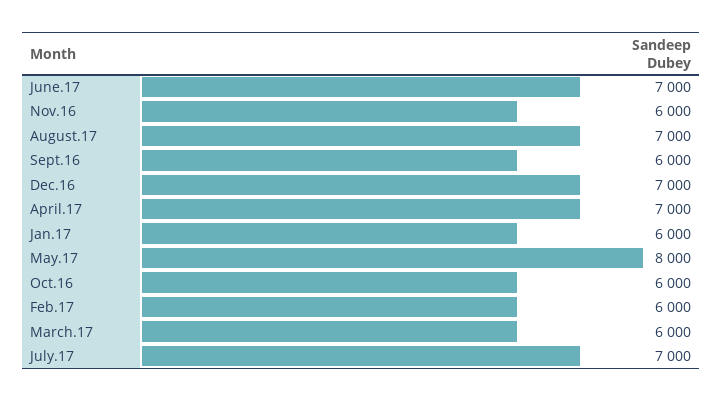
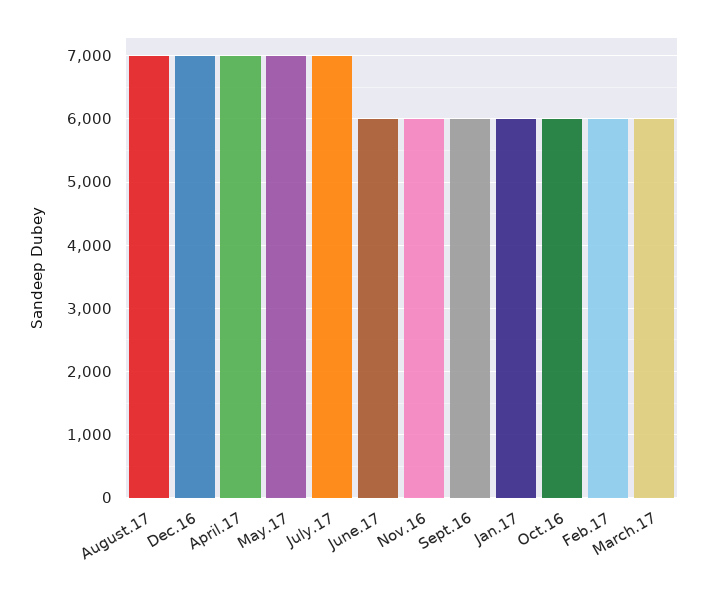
  {
-   "June.17": 7000,
+   "June.17": 6000,
    "Nov.16": 6000,
    "August.17": 7000,
    "Sept.16": 6000,
    "Dec.16": 7000,
    "April.17": 7000,
    "Jan.17": 6000,
-   "May.17": 8000,
+   "May.17": 7000,
    "Oct.16": 6000,
    "Feb.17": 6000,
    "March.17": 6000,
    "July.17": 7000
  }

